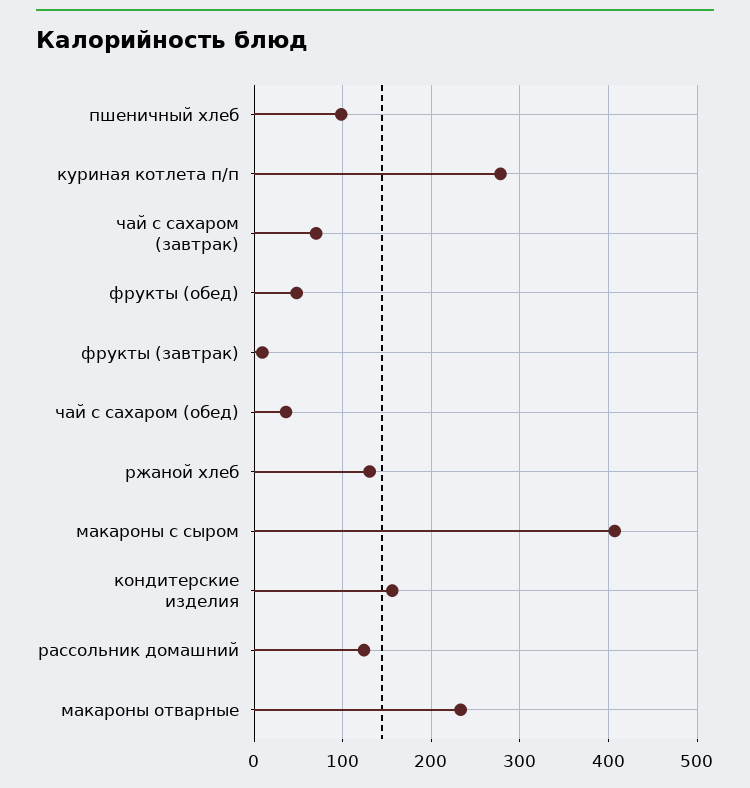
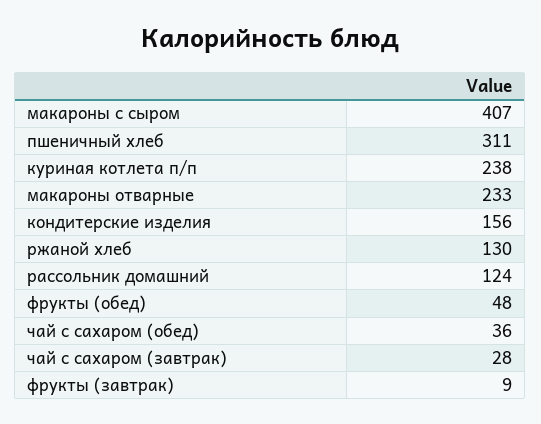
  {
-   "пшеничный хлеб": 100,
+   "пшеничный хлеб": 311,
-   "куриная котлета п/п": 280,
+   "куриная котлета п/п": 238,
-   "чай с сахаром (завтрак)": 70,
+   "чай с сахаром (завтрак)": 28,
    "фрукты (обед)": 48,
    "фрукты (завтрак)": 9,
    "чай с сахаром (обед)": 36,
    "ржаной хлеб": 130,
    "макароны с сыром": 407,
    "кондитерские изделия": 156,
    "рассольник домашний": 124,
    "макароны отварные": 233
  }

